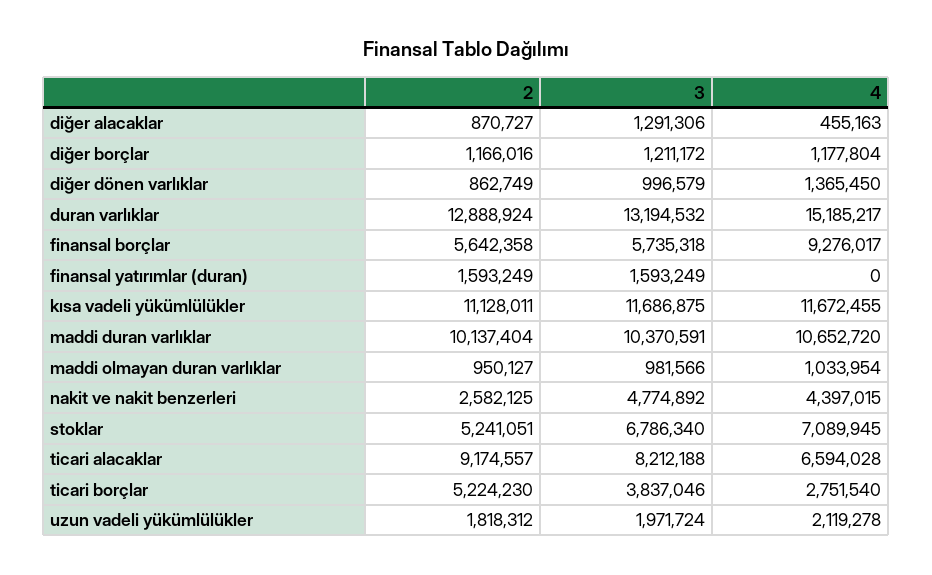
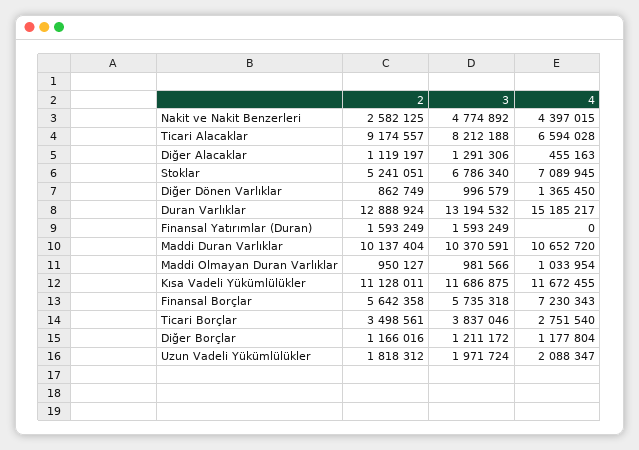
  {
    "2": {
-     "diğer alacaklar": 870727,
+     "diğer alacaklar": 1119197,
      "diğer borçlar": 1166016,
      "diğer dönen varlıklar": 862749,
      "duran varlıklar": 12888924,
      "finansal borçlar": 5642358,
      "finansal yatırımlar (duran)": 1593249,
      "kısa vadeli yükümlülükler": 11128011,
      "maddi duran varlıklar": 10137404,
      "maddi olmayan duran varlıklar": 950127,
      "nakit ve nakit benzerleri": 2582125,
      "stoklar": 5241051,
      "ticari alacaklar": 9174557,
-     "ticari borçlar": 5224230,
+     "ticari borçlar": 3498561,
      "uzun vadeli yükümlülükler": 1818312
    },
    "3": {
      "diğer alacaklar": 1291306,
      "diğer borçlar": 1211172,
      "diğer dönen varlıklar": 996579,
      "duran varlıklar": 13194532,
      "finansal borçlar": 5735318,
      "finansal yatırımlar (duran)": 1593249,
      "kısa vadeli yükümlülükler": 11686875,
      "maddi duran varlıklar": 10370591,
      "maddi olmayan duran varlıklar": 981566,
      "nakit ve nakit benzerleri": 4774892,
      "stoklar": 6786340,
      "ticari alacaklar": 8212188,
      "ticari borçlar": 3837046,
      "uzun vadeli yükümlülükler": 1971724
    },
    "4": {
      "diğer alacaklar": 455163,
      "diğer borçlar": 1177804,
      "diğer dönen varlıklar": 1365450,
      "duran varlıklar": 15185217,
-     "finansal borçlar": 9276017,
+     "finansal borçlar": 7230343,
      "finansal yatırımlar (duran)": 0,
      "kısa vadeli yükümlülükler": 11672455,
      "maddi duran varlıklar": 10652720,
      "maddi olmayan duran varlıklar": 1033954,
      "nakit ve nakit benzerleri": 4397015,
      "stoklar": 7089945,
      "ticari alacaklar": 6594028,
      "ticari borçlar": 2751540,
-     "uzun vadeli yükümlülükler": 2119278
+     "uzun vadeli yükümlülükler": 2088347
    }
  }

